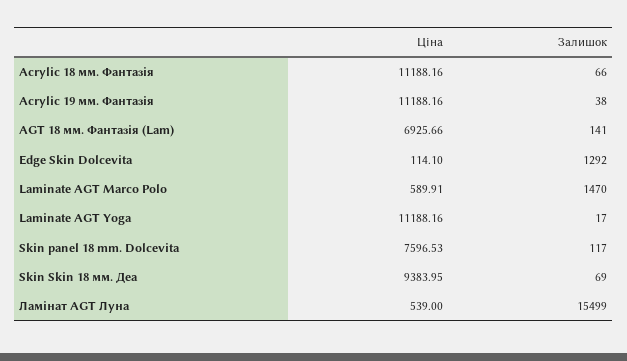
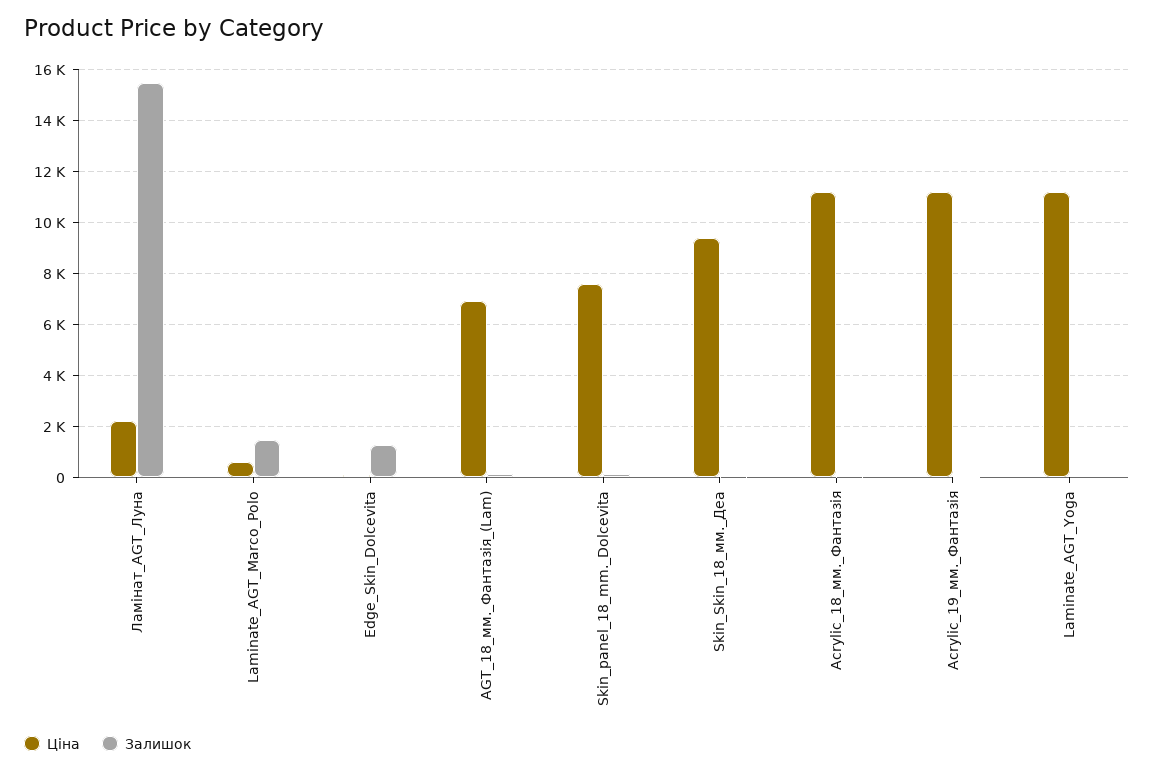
  {
    "Ціна": {
      "Acrylic 18 мм. Фантазія": 11188.16,
      "Acrylic 19 мм. Фантазія": 11188.16,
      "AGT 18 мм. Фантазія (Lam)": 6925.66,
      "Edge Skin Dolcevita": 114.1,
      "Laminate AGT Marco Polo": 589.91,
      "Laminate AGT Yoga": 11188.16,
      "Skin panel 18 mm. Dolcevita": 7596.53,
      "Skin Skin 18 мм. Деа": 9383.95,
-     "Ламінат AGT Луна": 539
+     "Ламінат AGT Луна": 2250
    },
    "Залишок": {
      "Acrylic 18 мм. Фантазія": 66,
      "Acrylic 19 мм. Фантазія": 38,
      "AGT 18 мм. Фантазія (Lam)": 141,
      "Edge Skin Dolcevita": 1292,
      "Laminate AGT Marco Polo": 1470,
      "Laminate AGT Yoga": 17,
      "Skin panel 18 mm. Dolcevita": 117,
      "Skin Skin 18 мм. Деа": 69,
      "Ламінат AGT Луна": 15499
    }
  }

